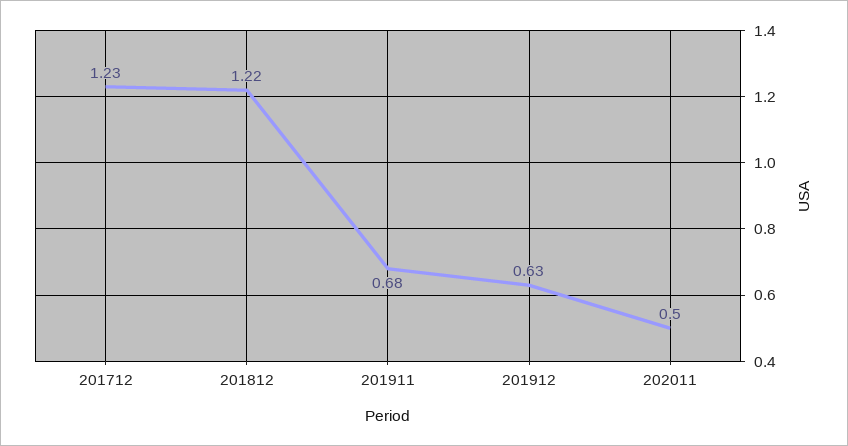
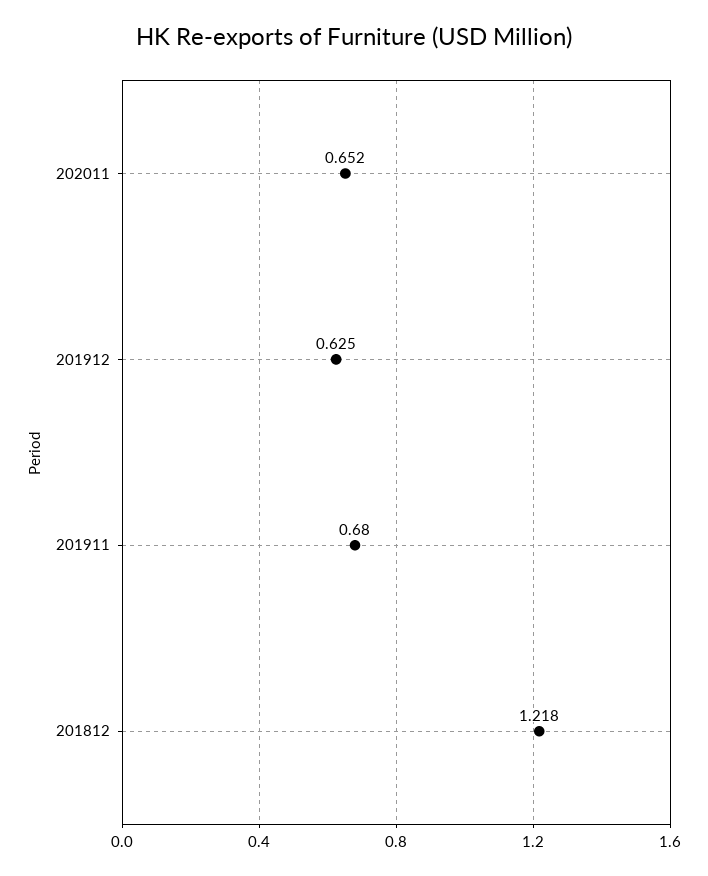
  {
-   "201712": 1.23,
    "201812": 1.218,
    "201911": 0.68,
    "201912": 0.625,
-   "202011": 0.5
+   "202011": 0.652
  }

